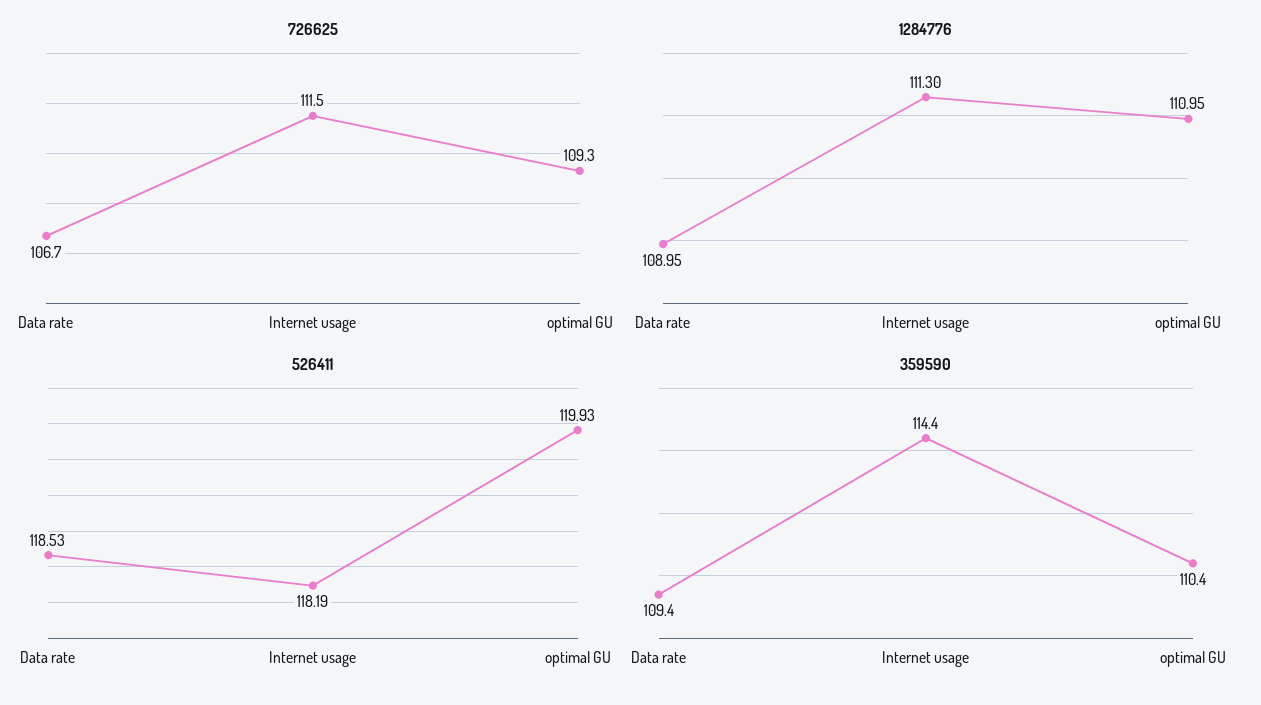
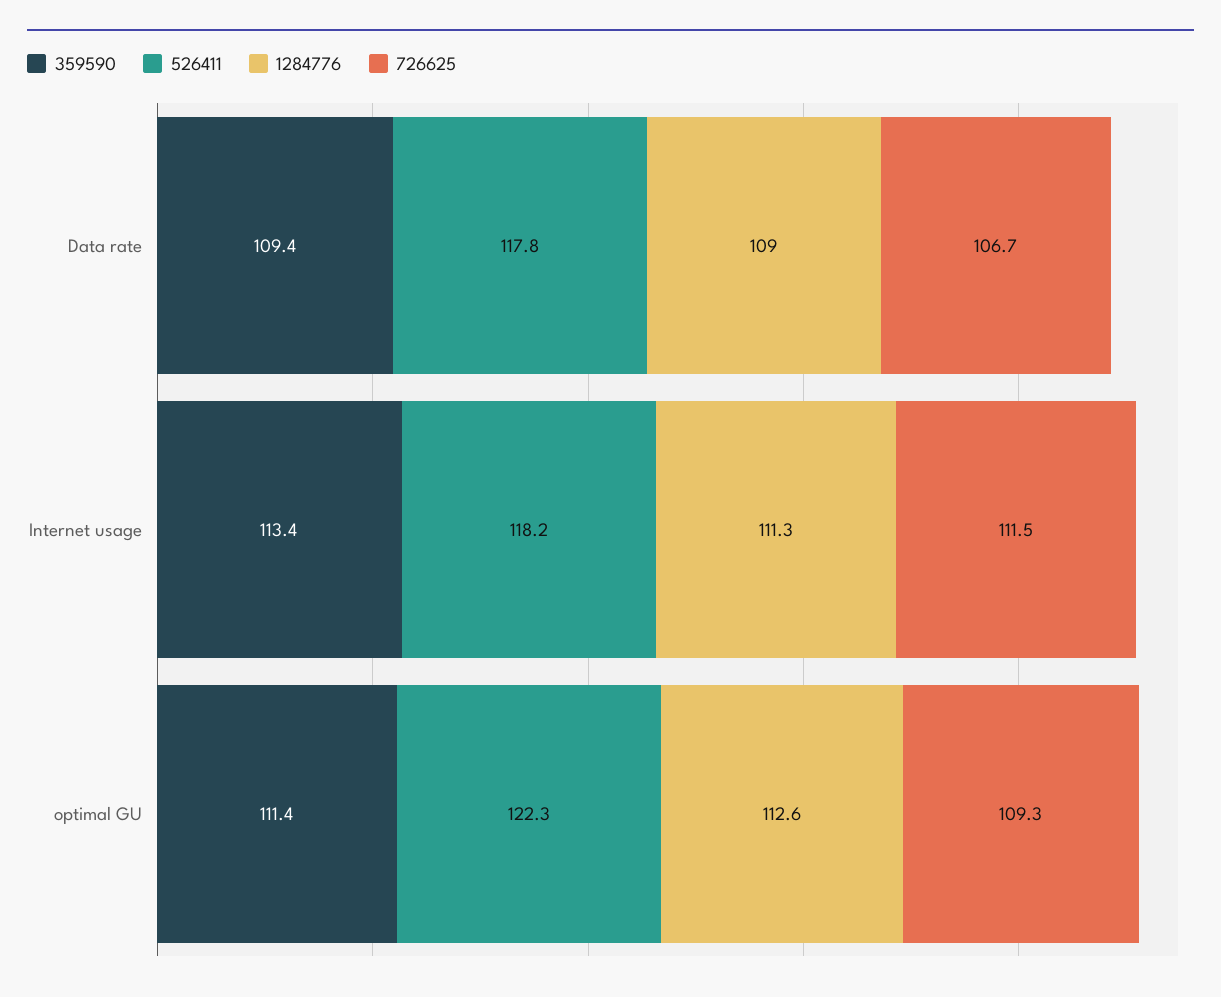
  {
    "726625": {
      "Data rate": 106.7,
      "Internet usage": 111.5,
      "optimal GU": 109.3
    },
    "1284776": {
      "Data rate": 108.95,
      "Internet usage": 111.3,
-     "optimal GU": 110.95
+     "optimal GU": 112.6
    },
    "526411": {
-     "Data rate": 118.53,
+     "Data rate": 117.8,
      "Internet usage": 118.19,
-     "optimal GU": 119.93
+     "optimal GU": 122.3
    },
    "359590": {
      "Data rate": 109.4,
-     "Internet usage": 114.4,
+     "Internet usage": 113.4,
-     "optimal GU": 110.4
+     "optimal GU": 111.4
    }
  }

